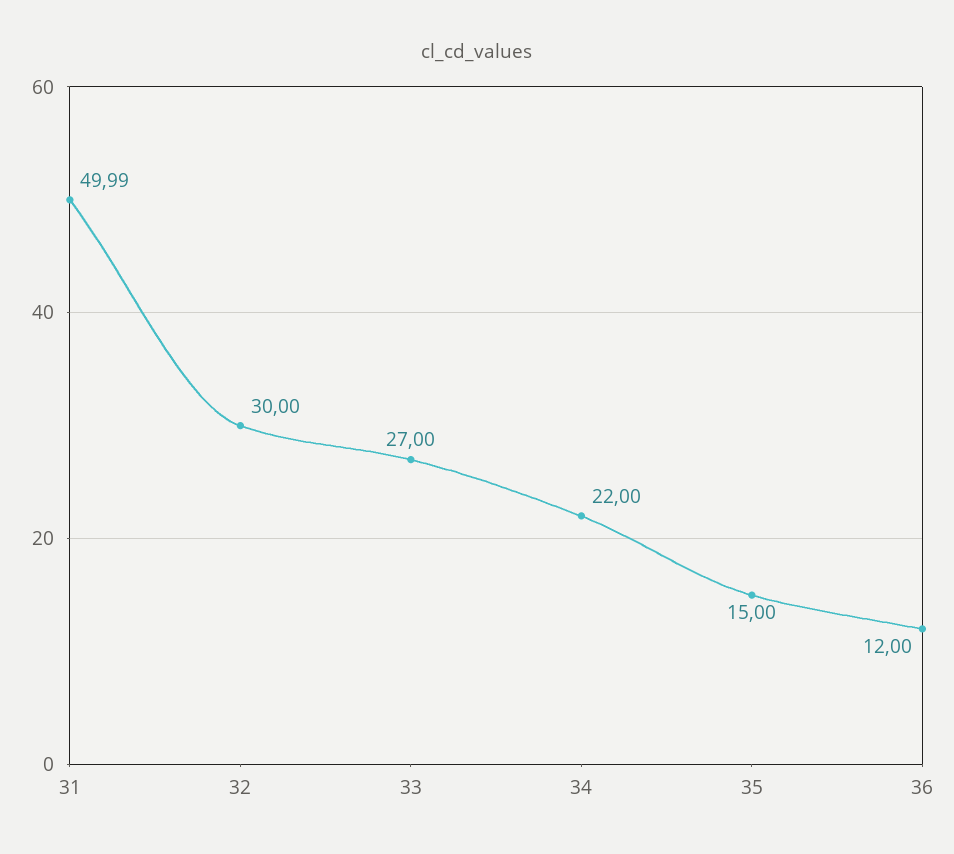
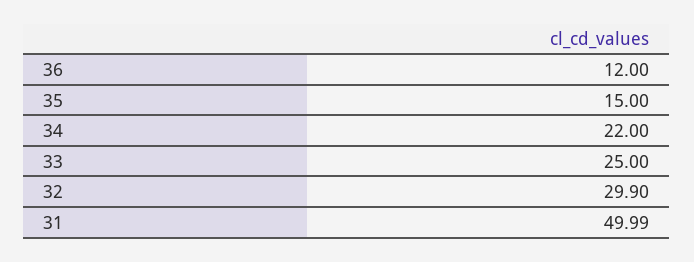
  {
    "31": 49.99,
-   "32": 30,
+   "32": 29.9,
-   "33": 27,
+   "33": 25,
    "34": 22,
    "35": 15,
    "36": 12
  }

